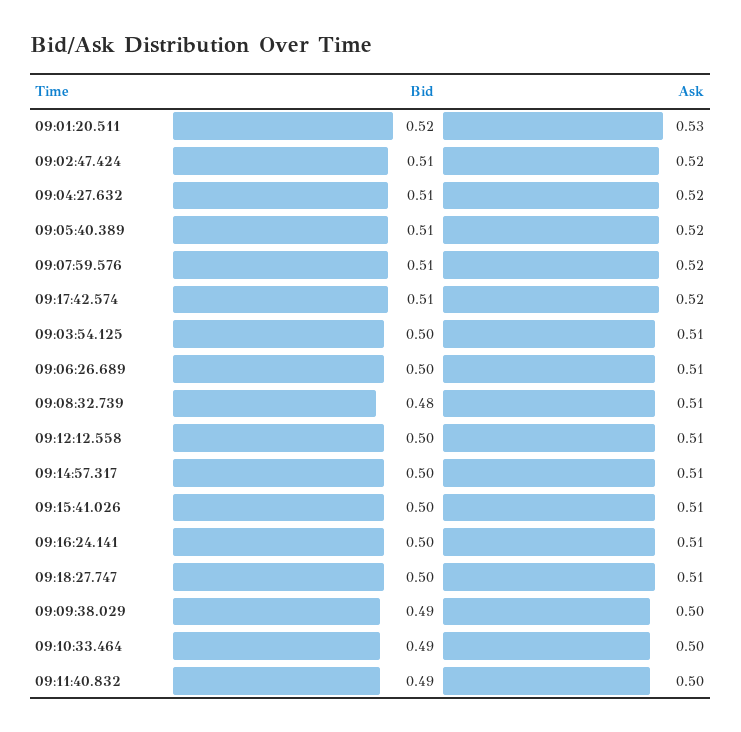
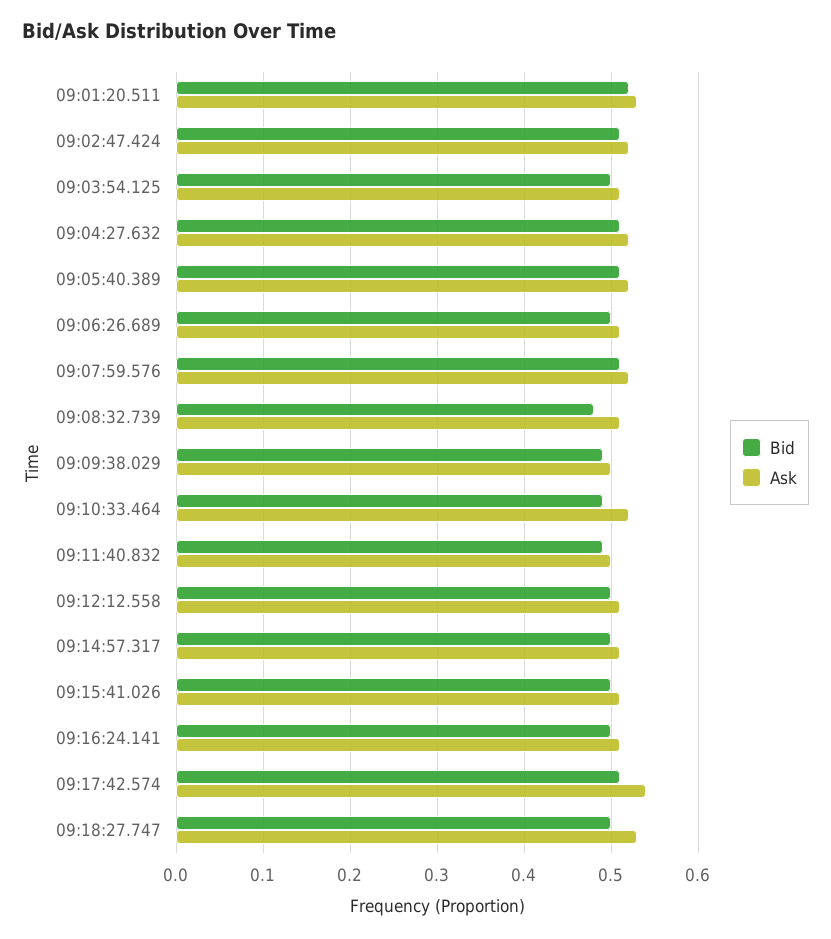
  {
    "Bid": {
      "09:01:20.511": 0.52,
      "09:02:47.424": 0.51,
      "09:04:27.632": 0.51,
      "09:05:40.389": 0.51,
      "09:07:59.576": 0.51,
      "09:17:42.574": 0.51,
      "09:03:54.125": 0.5,
      "09:06:26.689": 0.5,
      "09:08:32.739": 0.48,
      "09:12:12.558": 0.5,
      "09:14:57.317": 0.5,
      "09:15:41.026": 0.5,
      "09:16:24.141": 0.5,
      "09:18:27.747": 0.5,
      "09:09:38.029": 0.49,
      "09:10:33.464": 0.49,
      "09:11:40.832": 0.49
    },
    "Ask": {
      "09:01:20.511": 0.53,
      "09:02:47.424": 0.52,
      "09:04:27.632": 0.52,
      "09:05:40.389": 0.52,
      "09:07:59.576": 0.52,
-     "09:17:42.574": 0.52,
+     "09:17:42.574": 0.54,
      "09:03:54.125": 0.51,
      "09:06:26.689": 0.51,
      "09:08:32.739": 0.51,
      "09:12:12.558": 0.51,
      "09:14:57.317": 0.51,
      "09:15:41.026": 0.51,
      "09:16:24.141": 0.51,
-     "09:18:27.747": 0.51,
+     "09:18:27.747": 0.53,
      "09:09:38.029": 0.5,
-     "09:10:33.464": 0.5,
+     "09:10:33.464": 0.52,
      "09:11:40.832": 0.5
    }
  }

